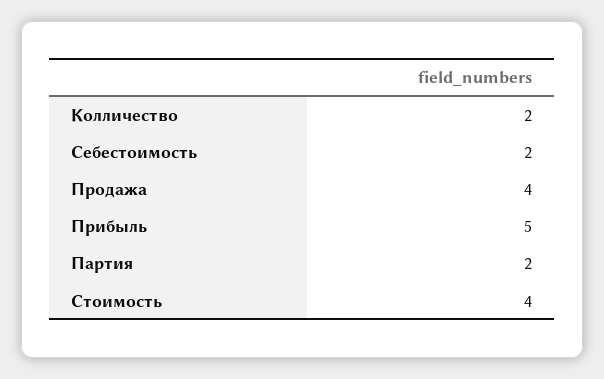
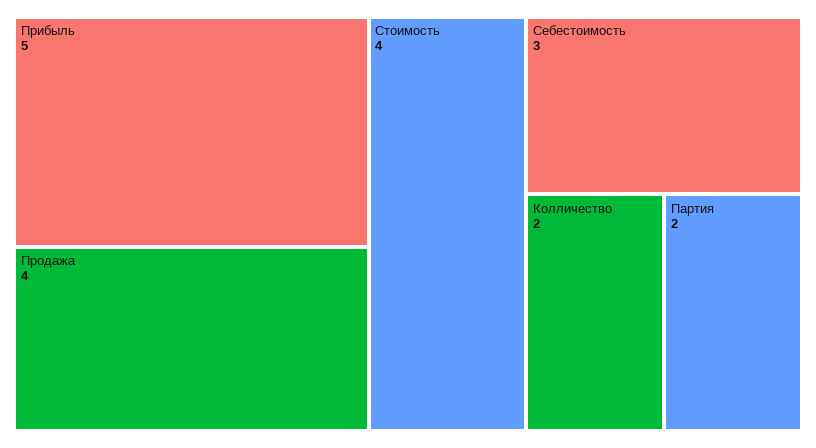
  {
    "Колличество": 2,
-   "Себестоимость": 2,
+   "Себестоимость": 3,
    "Продажа": 4,
    "Прибыль": 5,
    "Партия": 2,
    "Стоимость": 4
  }

